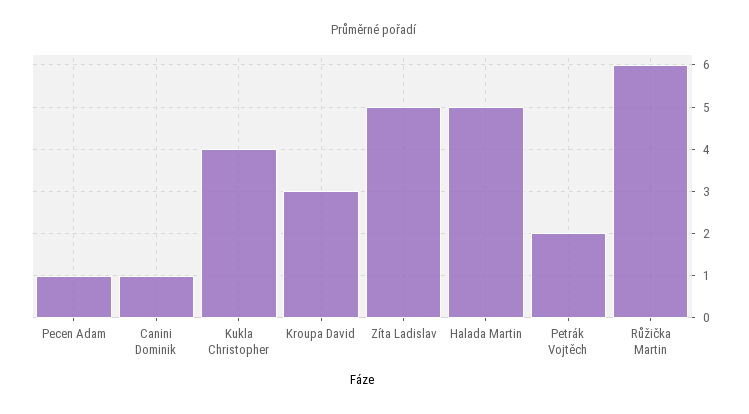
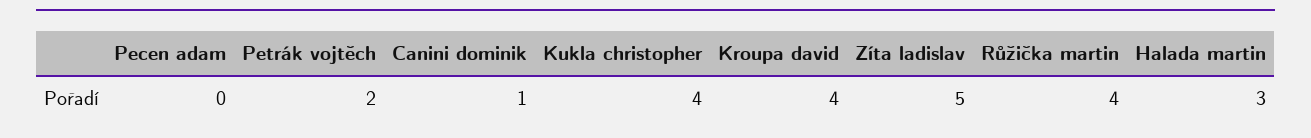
  {
-   "Pecen Adam": 1,
+   "Pecen Adam": 0,
    "Canini Dominik": 1,
    "Kukla Christopher": 4,
-   "Kroupa David": 3,
+   "Kroupa David": 4,
    "Zíta Ladislav": 5,
-   "Halada Martin": 5,
+   "Halada Martin": 3,
    "Petrák Vojtěch": 2,
-   "Růžička Martin": 6
+   "Růžička Martin": 4
  }

